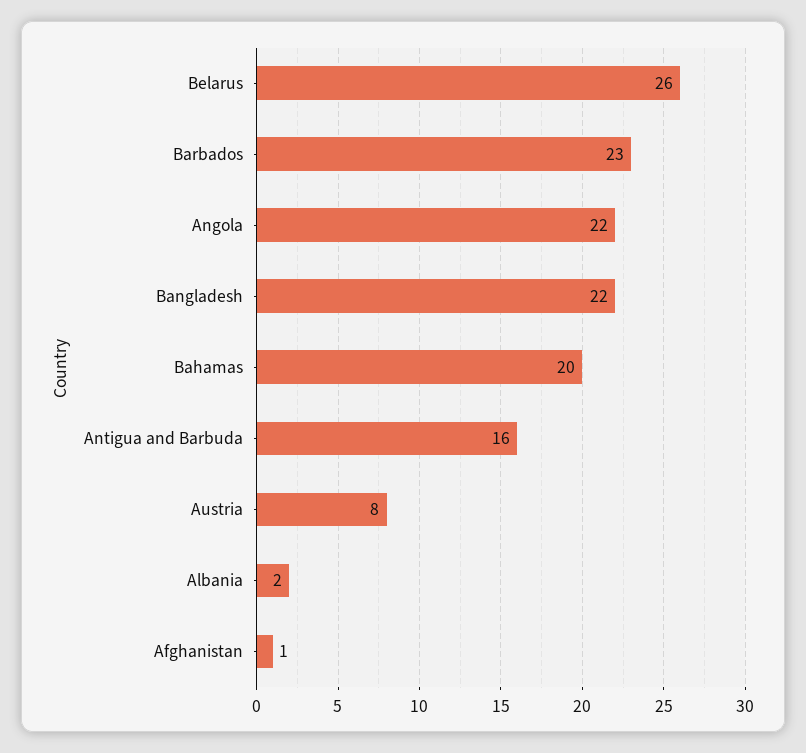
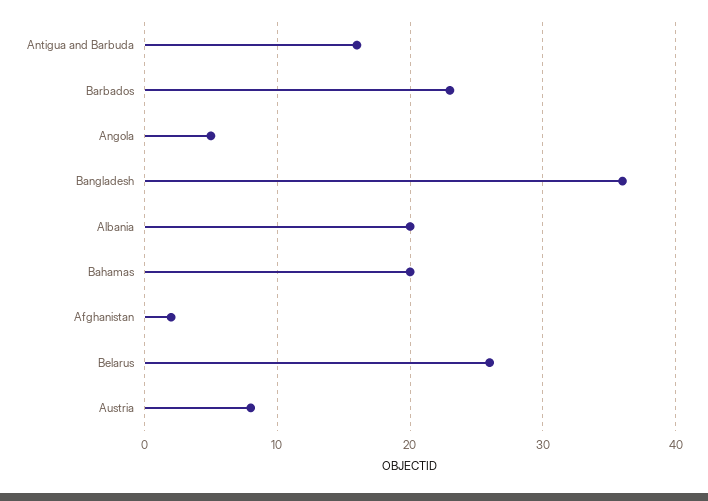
  {
    "Belarus": 26,
    "Barbados": 23,
-   "Angola": 22,
+   "Angola": 5,
-   "Bangladesh": 22,
+   "Bangladesh": 36,
    "Bahamas": 20,
    "Antigua and Barbuda": 16,
    "Austria": 8,
-   "Albania": 2,
+   "Albania": 20,
-   "Afghanistan": 1
+   "Afghanistan": 2
  }

